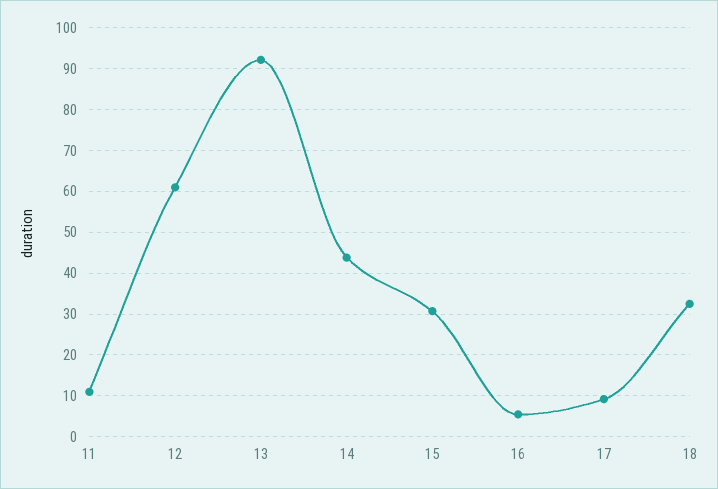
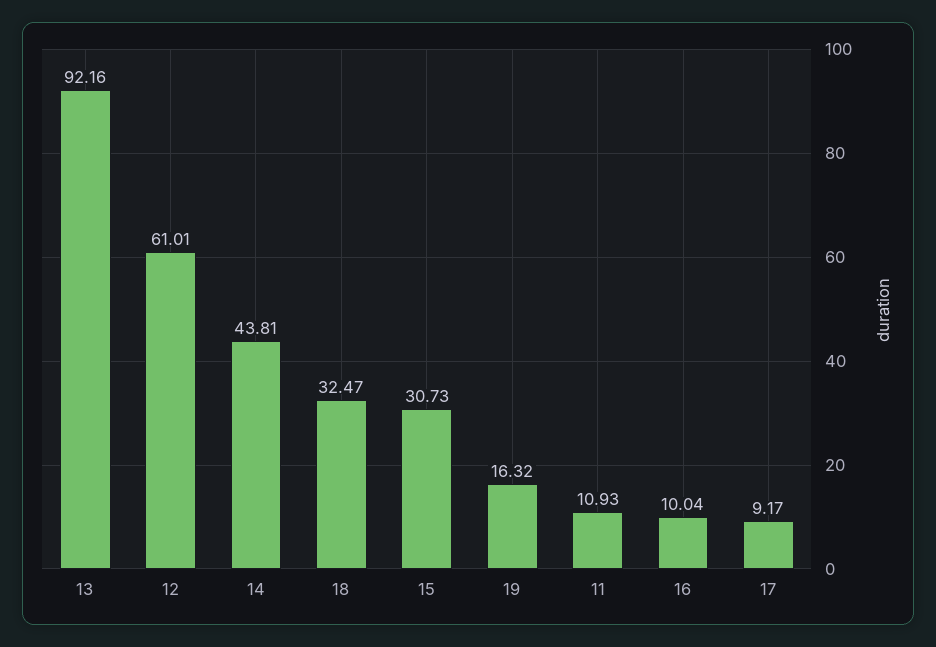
  {
    "11": 10.93,
    "12": 61.01,
    "13": 92.16,
    "14": 43.81,
    "15": 30.73,
-   "16": 6,
+   "16": 10.04,
    "17": 9.17,
-   "18": 32.47
+   "18": 32.47,
+   "19": 16.32
  }

